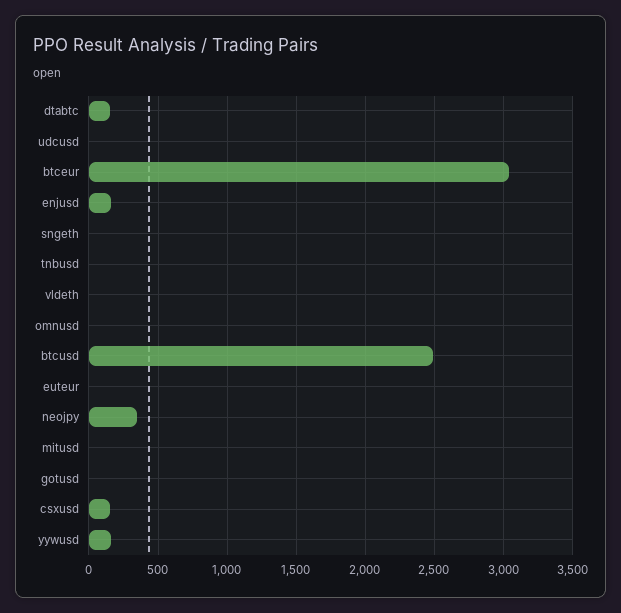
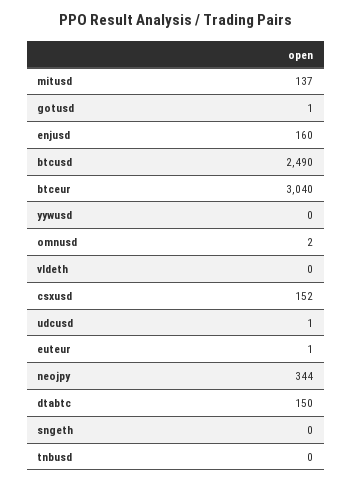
  {
    "dtabtc": 150,
    "udcusd": 1,
    "btceur": 3040,
    "enjusd": 160,
    "sngeth": 0,
    "tnbusd": 0,
    "vldeth": 0,
    "omnusd": 2,
    "btcusd": 2490,
    "euteur": 1,
    "neojpy": 344,
-   "mitusd": 0,
+   "mitusd": 137,
    "gotusd": 1,
    "csxusd": 152,
-   "yywusd": 150
+   "yywusd": 0
  }

